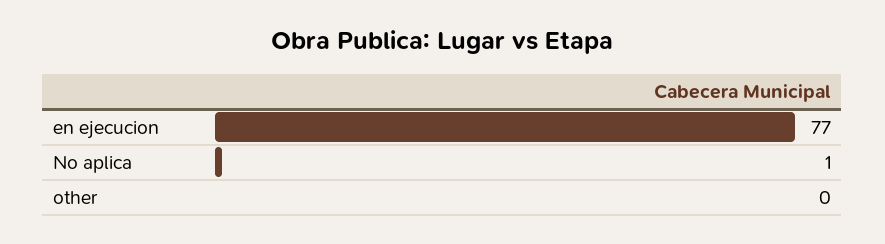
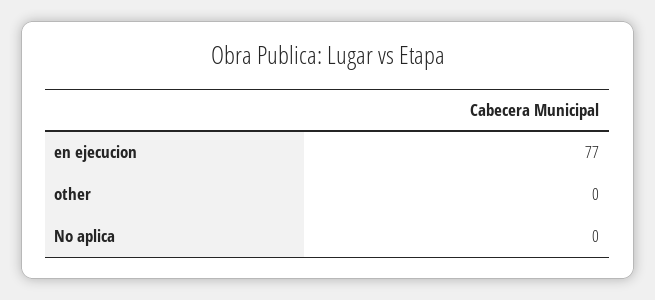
  {
    "en ejecucion": 77,
-   "No aplica": 1,
+   "No aplica": 0,
    "other": 0
  }

